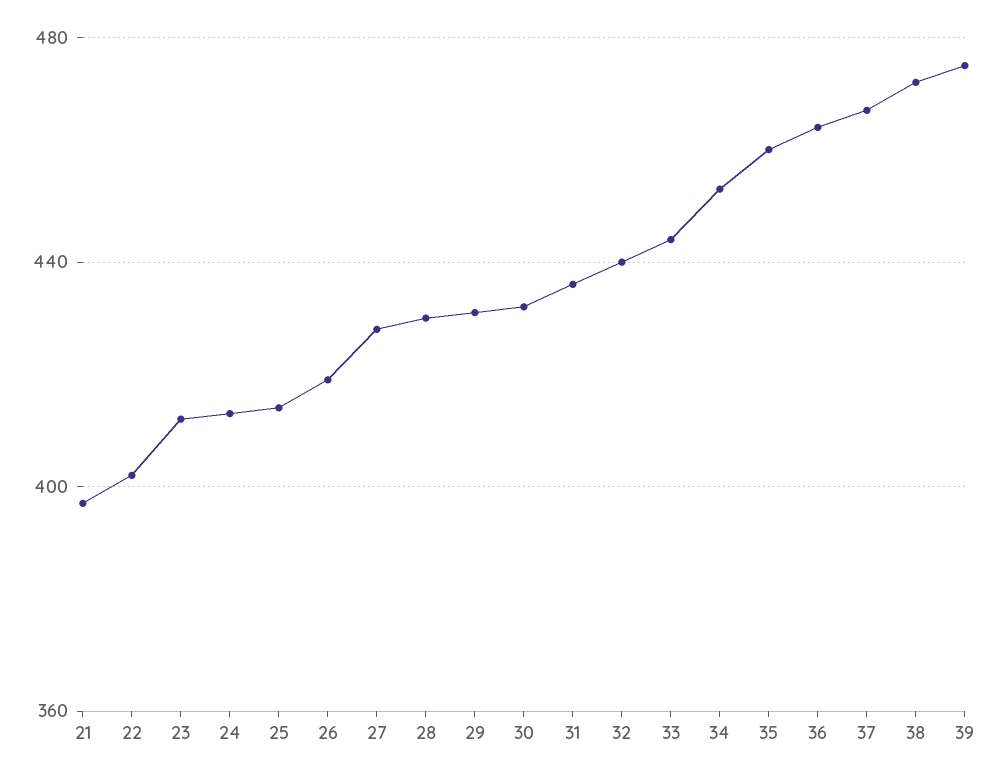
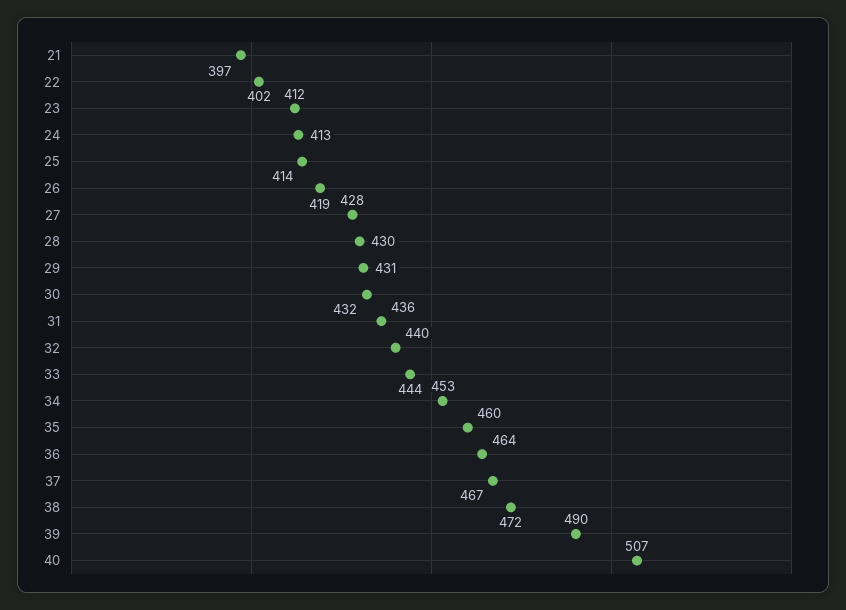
  {
    "21": 397,
    "22": 402,
    "23": 412,
    "24": 413,
    "25": 414,
    "26": 419,
    "27": 428,
    "28": 430,
    "29": 431,
    "30": 432,
    "31": 436,
    "32": 440,
    "33": 444,
    "34": 453,
    "35": 460,
    "36": 464,
    "37": 467,
    "38": 472,
-   "39": 475
+   "39": 490,
+   "40": 507
  }

